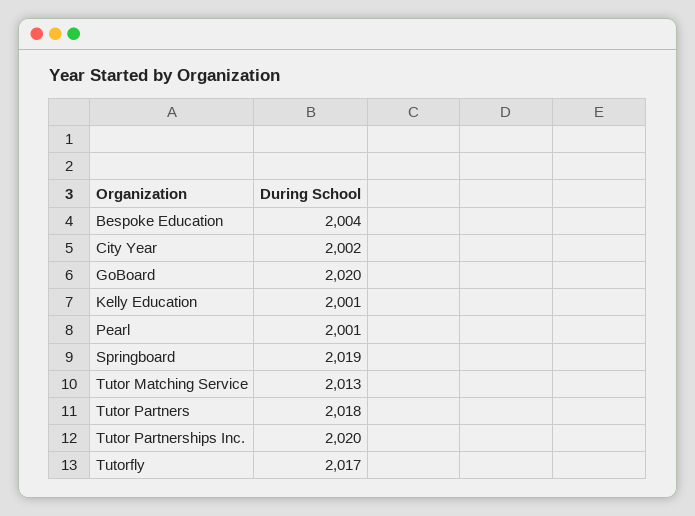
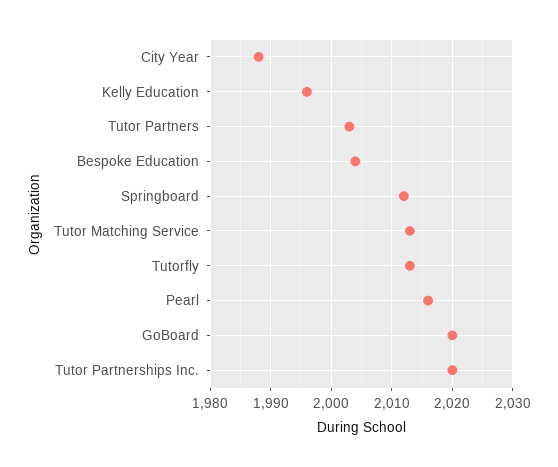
  {
    "Bespoke Education": 2004,
-   "City Year": 2002,
+   "City Year": 1988,
    "GoBoard": 2020,
-   "Kelly Education": 2001,
+   "Kelly Education": 1996,
-   "Pearl": 2001,
+   "Pearl": 2016,
-   "Springboard": 2019,
+   "Springboard": 2012,
    "Tutor Matching Service": 2013,
-   "Tutor Partners": 2018,
+   "Tutor Partners": 2003,
    "Tutor Partnerships Inc.": 2020,
-   "Tutorfly": 2017
+   "Tutorfly": 2013
  }

